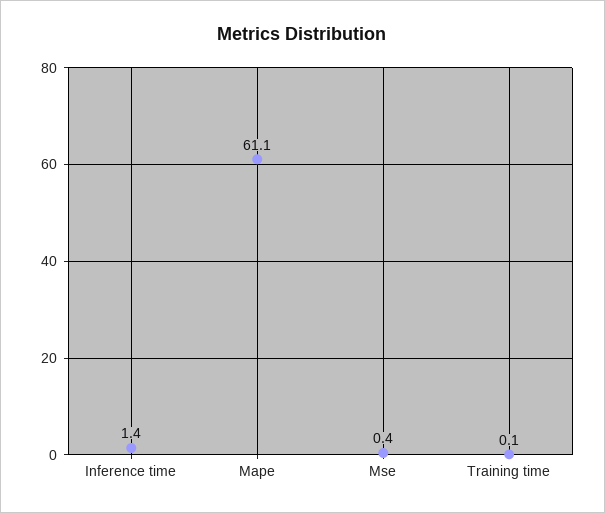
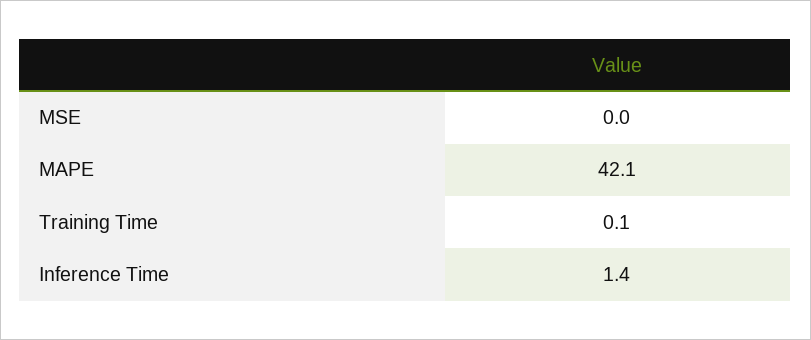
  {
    "Inference time": 1.4,
-   "Mape": 61.1,
+   "Mape": 42.1,
-   "Mse": 0.4,
+   "Mse": 0,
    "Training time": 0.1
  }

